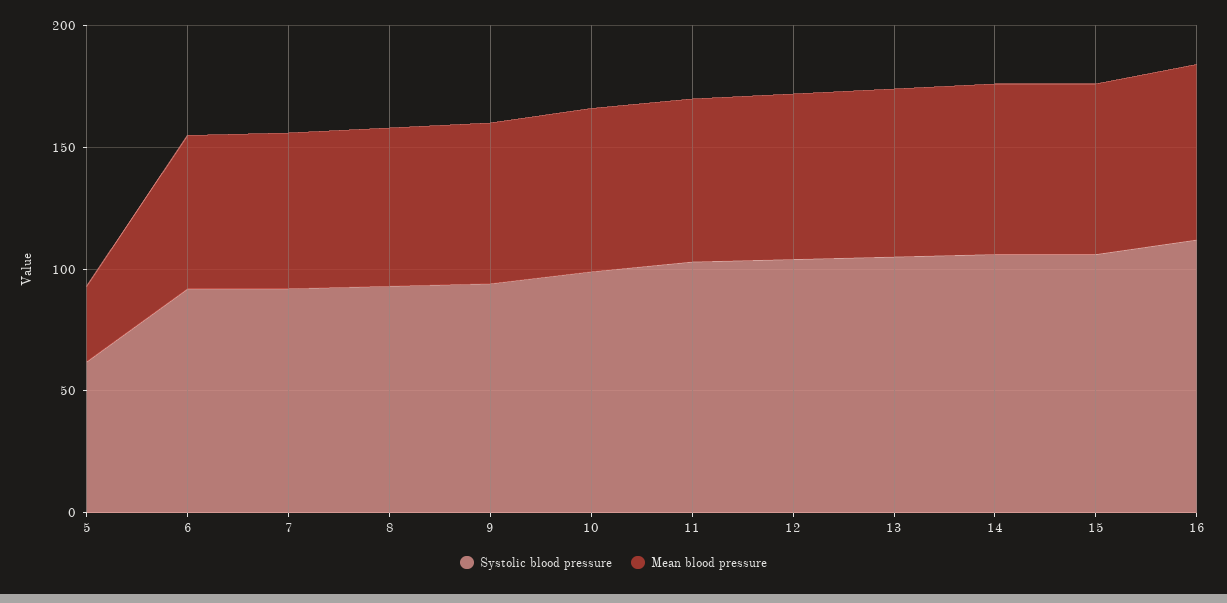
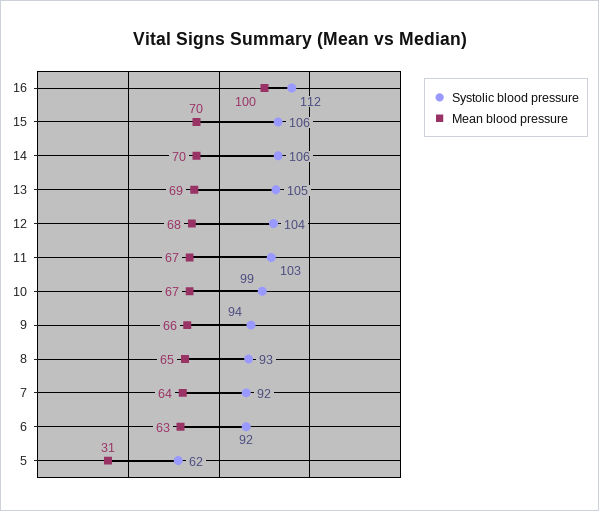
  {
    "Systolic blood pressure": {
      "5": 62,
      "6": 92,
      "7": 92,
      "8": 93,
      "9": 94,
      "10": 99,
      "11": 103,
      "12": 104,
      "13": 105,
      "14": 106,
      "15": 106,
      "16": 112
    },
    "Mean blood pressure": {
      "5": 31,
      "6": 63,
      "7": 64,
      "8": 65,
      "9": 66,
      "10": 67,
      "11": 67,
      "12": 68,
      "13": 69,
      "14": 70,
      "15": 70,
-     "16": 70
+     "16": 100
    }
  }

